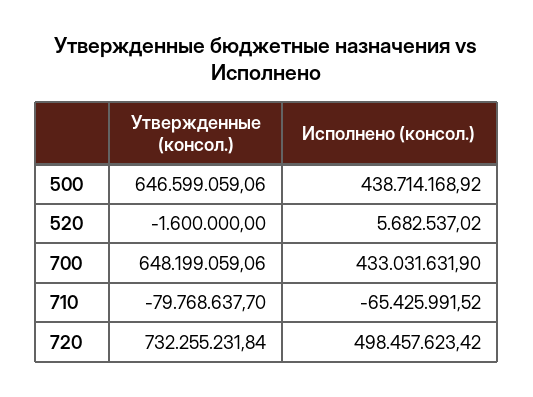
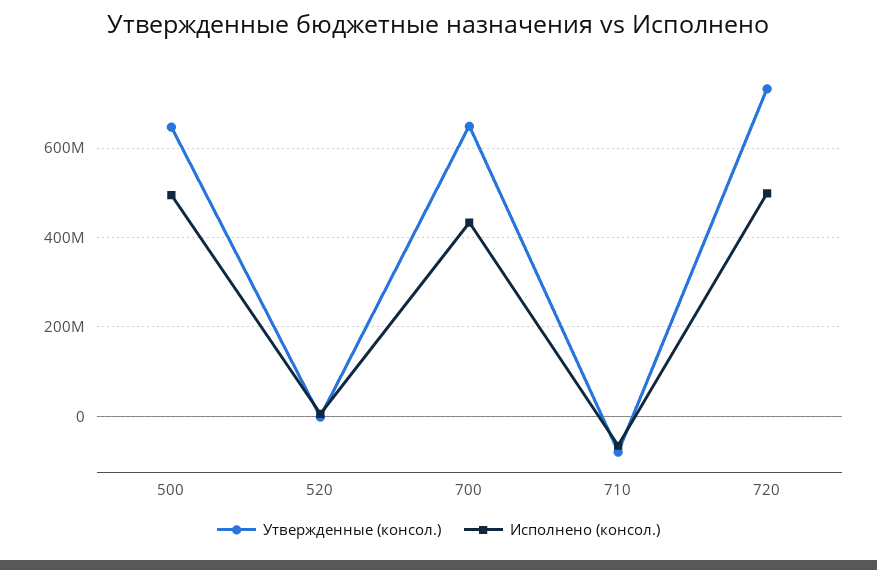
  {
    "Утвержденные (консол.)": {
      "500": 646599059.06,
      "520": -1600000,
      "700": 648199059.06,
      "710": -79768637.7,
      "720": 732255231.84
    },
    "Исполнено (консол.)": {
-     "500": 438714168.92,
+     "500": 500000000,
      "520": 5682537.02,
      "700": 433031631.9,
      "710": -65425991.52,
      "720": 498457623.42
    }
  }

